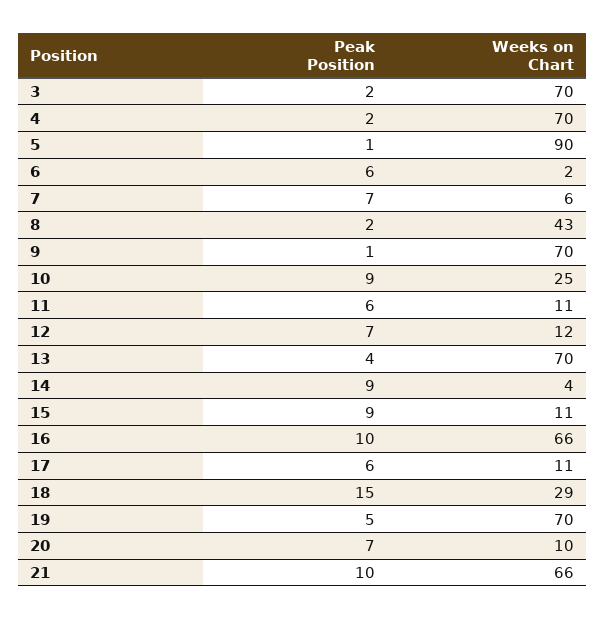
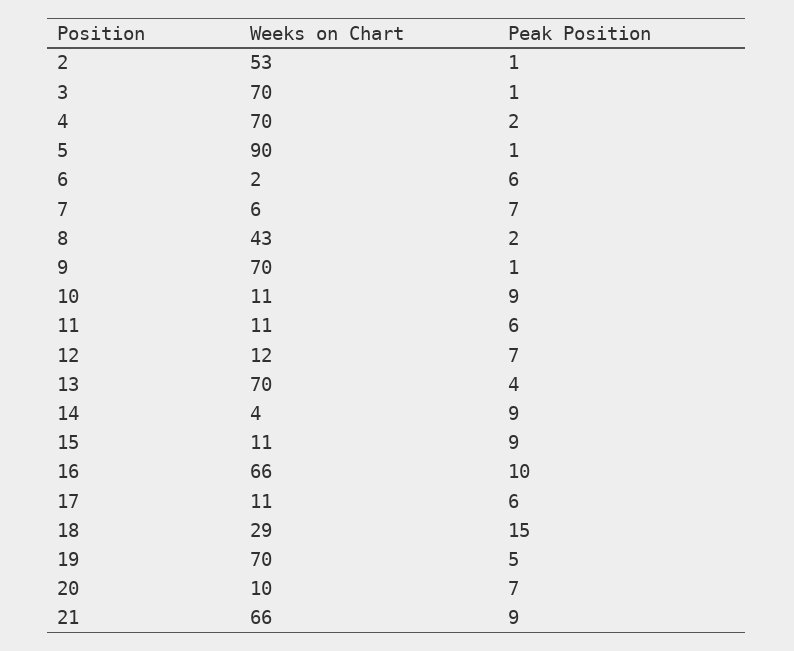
  {
    "Peak Position": {
-     "3": 2,
+     "3": 1,
      "4": 2,
      "5": 1,
      "6": 6,
      "7": 7,
      "8": 2,
      "9": 1,
      "10": 9,
      "11": 6,
      "12": 7,
      "13": 4,
      "14": 9,
      "15": 9,
      "16": 10,
      "17": 6,
      "18": 15,
      "19": 5,
      "20": 7,
-     "21": 10
+     "21": 9,
+     "2": 1
    },
    "Weeks on Chart": {
      "3": 70,
      "4": 70,
      "5": 90,
      "6": 2,
      "7": 6,
      "8": 43,
      "9": 70,
-     "10": 25,
+     "10": 11,
      "11": 11,
      "12": 12,
      "13": 70,
      "14": 4,
      "15": 11,
      "16": 66,
      "17": 11,
      "18": 29,
      "19": 70,
      "20": 10,
-     "21": 66
+     "21": 66,
+     "2": 53
    }
  }

